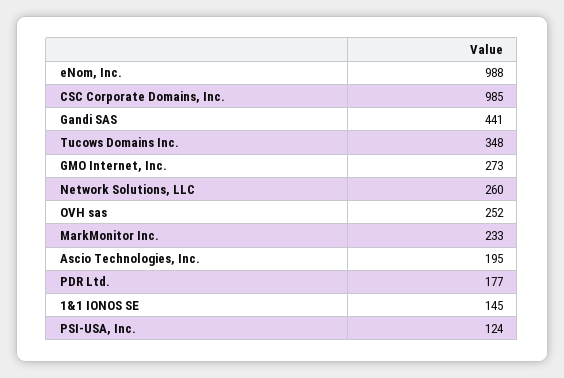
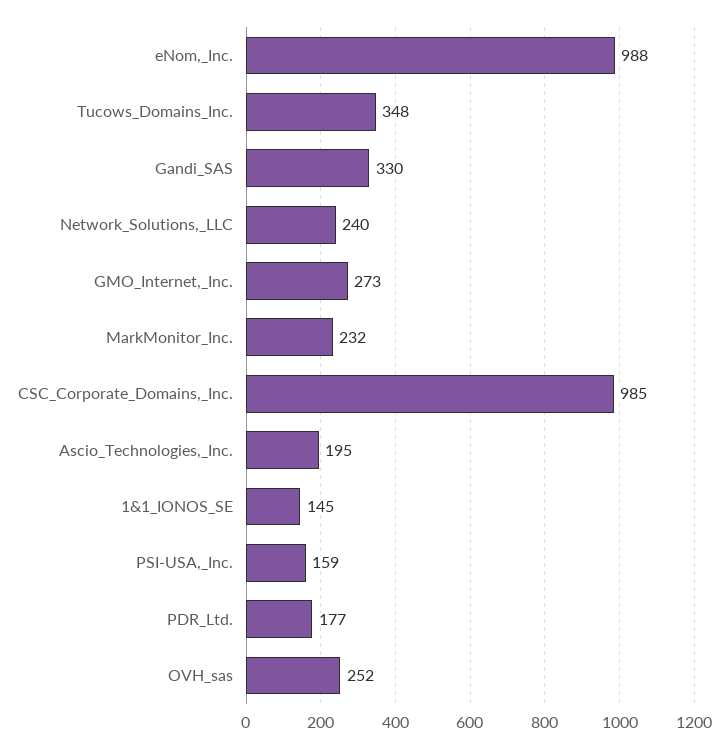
  {
    "eNom, Inc.": 988,
    "CSC Corporate Domains, Inc.": 985,
-   "Gandi SAS": 441,
+   "Gandi SAS": 330,
    "Tucows Domains Inc.": 348,
    "GMO Internet, Inc.": 273,
-   "Network Solutions, LLC": 260,
+   "Network Solutions, LLC": 240,
    "OVH sas": 252,
-   "MarkMonitor Inc.": 233,
+   "MarkMonitor Inc.": 232,
    "Ascio Technologies, Inc.": 195,
    "PDR Ltd.": 177,
    "1&1 IONOS SE": 145,
-   "PSI-USA, Inc.": 124
+   "PSI-USA, Inc.": 159
  }

